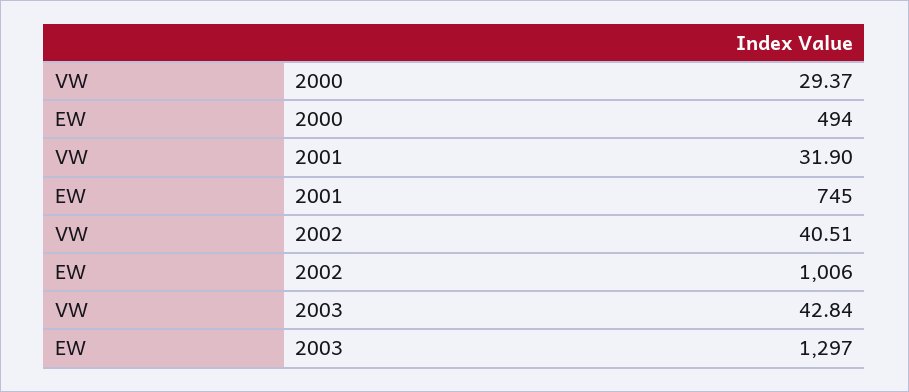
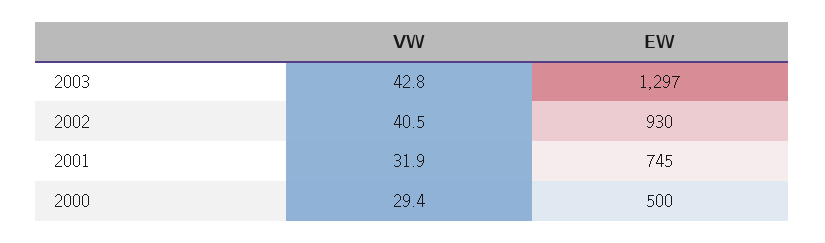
  {
    "VW": {
      "2000": 29.37,
      "2001": 31.9,
      "2002": 40.51,
      "2003": 42.84
    },
    "EW": {
-     "2000": 494,
+     "2000": 500,
      "2001": 745,
-     "2002": 1006,
+     "2002": 930,
      "2003": 1297
    }
  }

